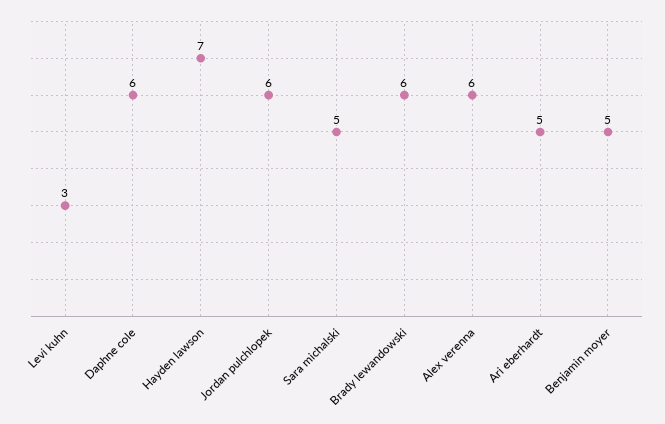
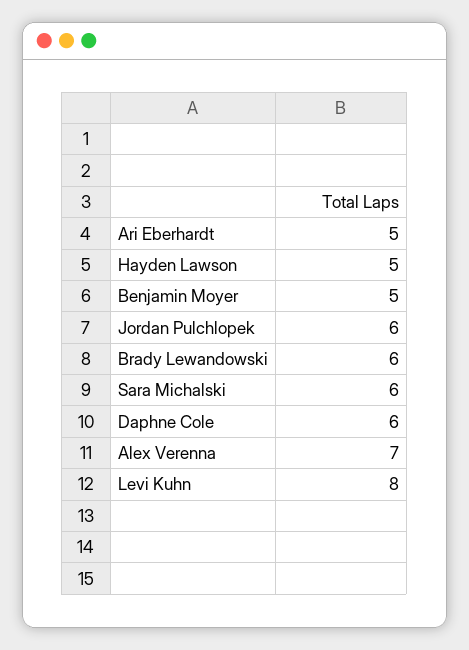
  {
-   "Levi kuhn": 3,
+   "Levi kuhn": 8,
    "Daphne cole": 6,
-   "Hayden lawson": 7,
+   "Hayden lawson": 5,
    "Jordan pulchlopek": 6,
-   "Sara michalski": 5,
+   "Sara michalski": 6,
    "Brady lewandowski": 6,
-   "Alex verenna": 6,
+   "Alex verenna": 7,
    "Ari eberhardt": 5,
    "Benjamin moyer": 5
  }

